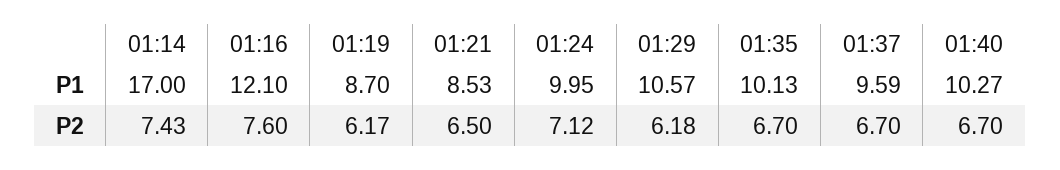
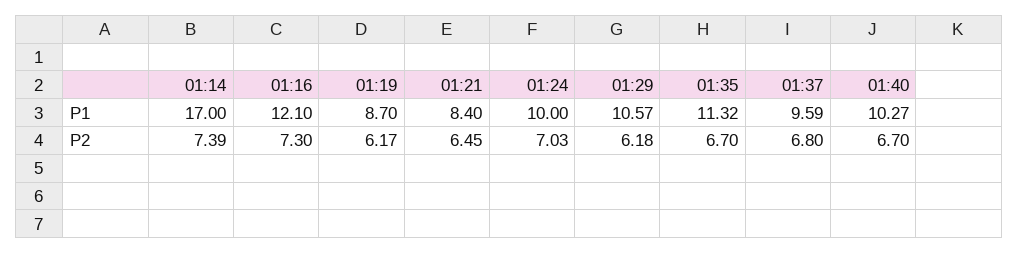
  {
    "01:14": {
      "P1": 17,
-     "P2": 7.43
+     "P2": 7.39
    },
    "01:16": {
      "P1": 12.1,
-     "P2": 7.6
+     "P2": 7.3
    },
    "01:19": {
      "P1": 8.7,
      "P2": 6.17
    },
    "01:21": {
-     "P1": 8.53,
+     "P1": 8.4,
-     "P2": 6.5
+     "P2": 6.45
    },
    "01:24": {
-     "P1": 9.95,
+     "P1": 10,
-     "P2": 7.12
+     "P2": 7.03
    },
    "01:29": {
      "P1": 10.57,
      "P2": 6.18
    },
    "01:35": {
-     "P1": 10.13,
+     "P1": 11.32,
      "P2": 6.7
    },
    "01:37": {
      "P1": 9.59,
-     "P2": 6.7
+     "P2": 6.8
    },
    "01:40": {
      "P1": 10.27,
      "P2": 6.7
    }
  }

